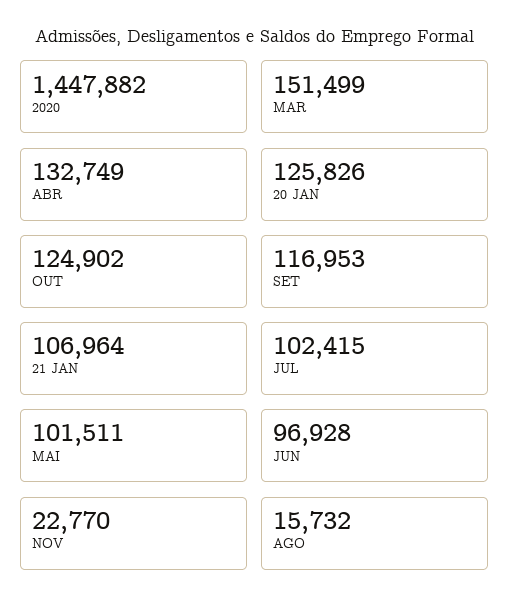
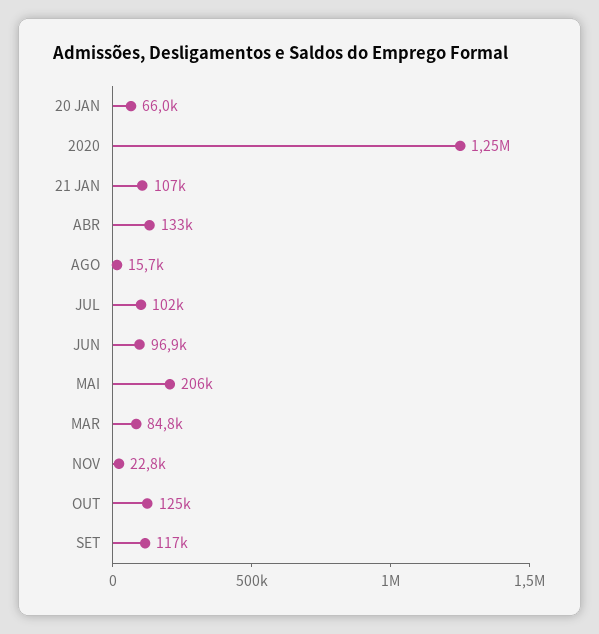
  {
-   "2020": 1447882,
+   "2020": 1250000,
-   "MAR": 151499,
+   "MAR": 84800,
    "ABR": 132749,
-   "20 JAN": 125826,
+   "20 JAN": 66000,
    "OUT": 124902,
    "SET": 116953,
    "21 JAN": 106964,
    "JUL": 102415,
-   "MAI": 101511,
+   "MAI": 206000,
    "JUN": 96928,
    "NOV": 22770,
    "AGO": 15732
  }

